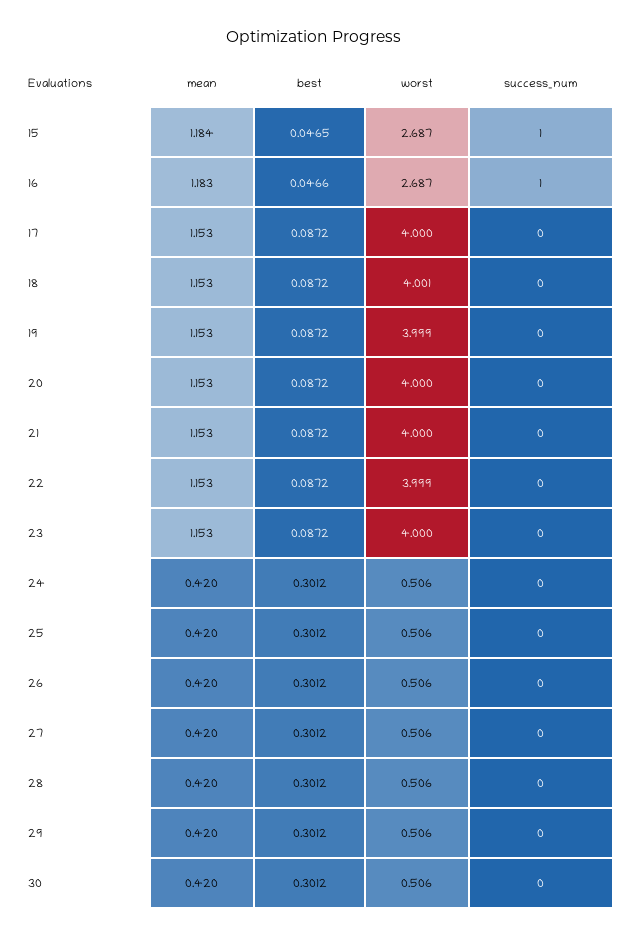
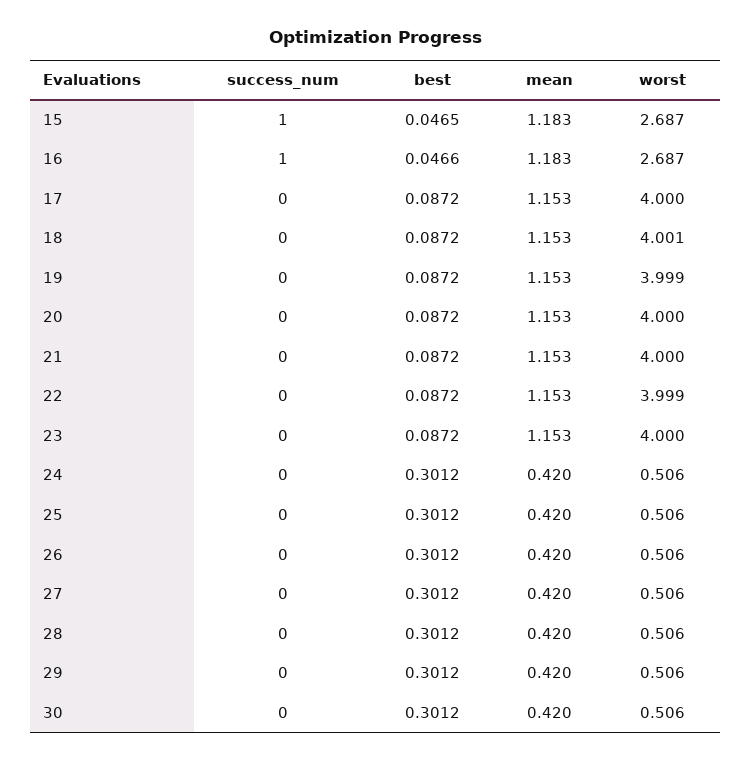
  {
    "mean": {
-     "15": 1.184,
+     "15": 1.183,
      "16": 1.183,
      "17": 1.153,
      "18": 1.153,
      "19": 1.153,
      "20": 1.153,
      "21": 1.153,
      "22": 1.153,
      "23": 1.153,
      "24": 0.42,
      "25": 0.42,
      "26": 0.42,
      "27": 0.42,
      "28": 0.42,
      "29": 0.42,
      "30": 0.42
    },
    "best": {
      "15": 0.0465,
      "16": 0.0466,
      "17": 0.0872,
      "18": 0.0872,
      "19": 0.0872,
      "20": 0.0872,
      "21": 0.0872,
      "22": 0.0872,
      "23": 0.0872,
      "24": 0.3012,
      "25": 0.3012,
      "26": 0.3012,
      "27": 0.3012,
      "28": 0.3012,
      "29": 0.3012,
      "30": 0.3012
    },
    "worst": {
      "15": 2.687,
      "16": 2.687,
      "17": 4,
      "18": 4.001,
      "19": 3.999,
      "20": 4,
      "21": 4,
      "22": 3.999,
      "23": 4,
      "24": 0.506,
      "25": 0.506,
      "26": 0.506,
      "27": 0.506,
      "28": 0.506,
      "29": 0.506,
      "30": 0.506
    },
    "success_num": {
      "15": 1,
      "16": 1,
      "17": 0,
      "18": 0,
      "19": 0,
      "20": 0,
      "21": 0,
      "22": 0,
      "23": 0,
      "24": 0,
      "25": 0,
      "26": 0,
      "27": 0,
      "28": 0,
      "29": 0,
      "30": 0
    }
  }

